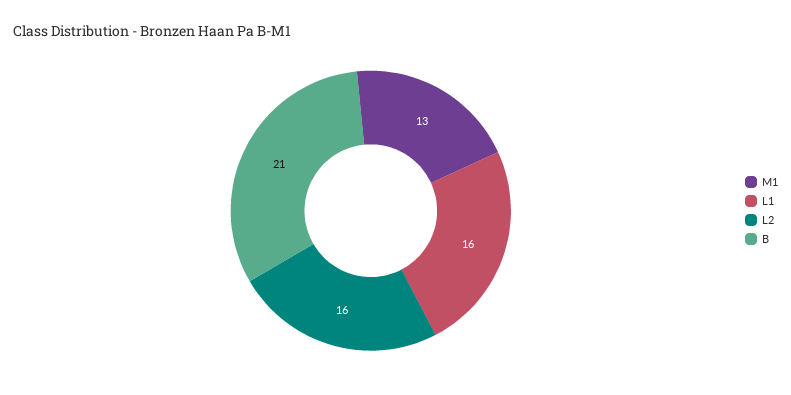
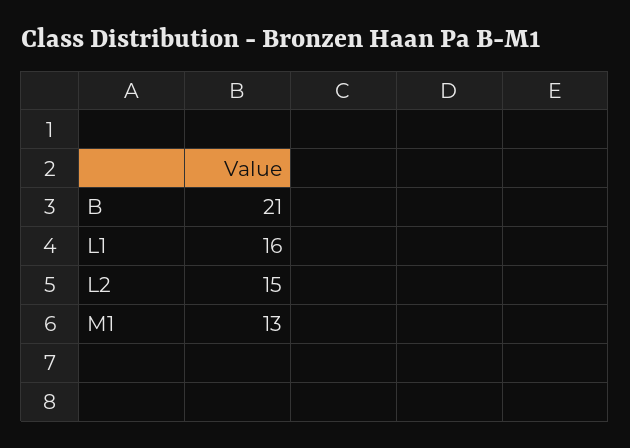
  {
    "M1": 13,
    "L1": 16,
-   "L2": 16,
+   "L2": 15,
    "B": 21
  }

